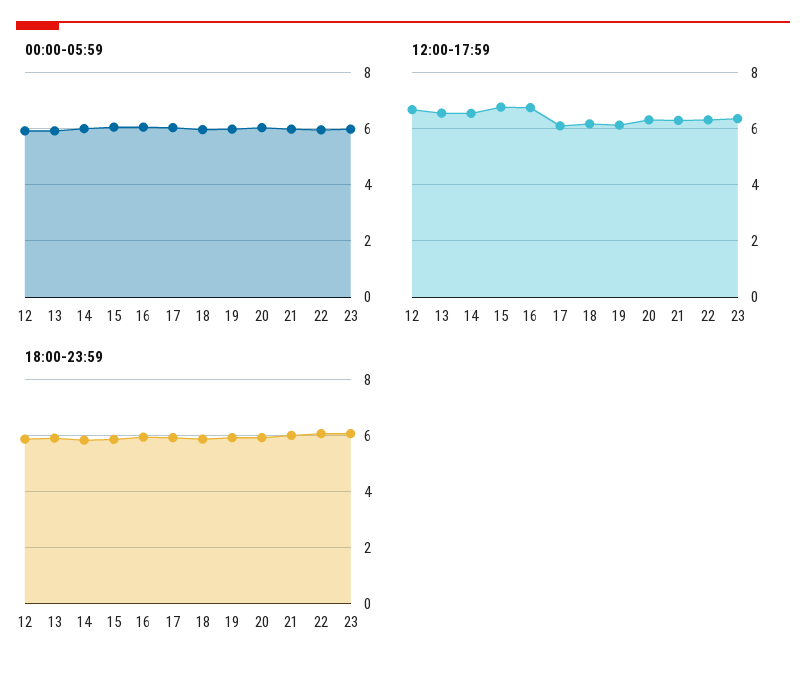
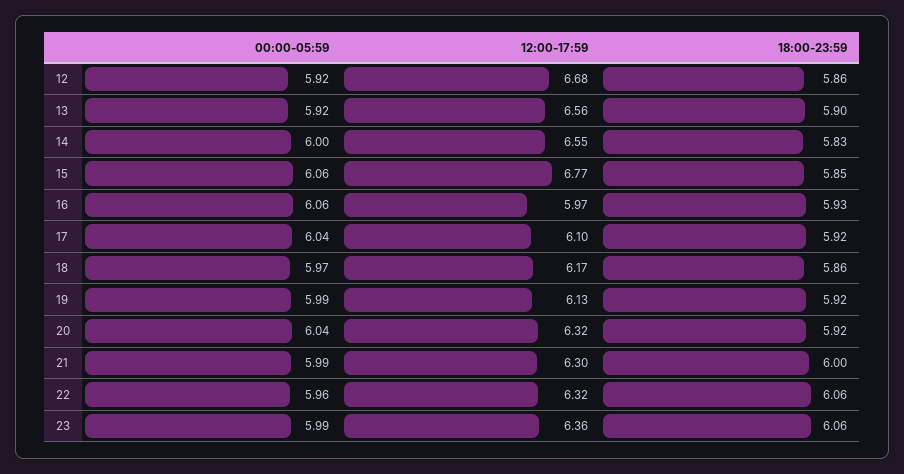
  {
    "00:00-05:59": {
      "12": 5.92,
      "13": 5.92,
      "14": 6,
      "15": 6.06,
      "16": 6.06,
      "17": 6.04,
      "18": 5.97,
      "19": 5.99,
      "20": 6.04,
      "21": 5.99,
      "22": 5.96,
      "23": 5.99
    },
    "12:00-17:59": {
      "12": 6.68,
      "13": 6.56,
      "14": 6.55,
      "15": 6.77,
-     "16": 6.75,
+     "16": 5.97,
      "17": 6.1,
      "18": 6.17,
      "19": 6.13,
      "20": 6.32,
      "21": 6.3,
      "22": 6.32,
      "23": 6.36
    },
    "18:00-23:59": {
      "12": 5.86,
      "13": 5.9,
      "14": 5.83,
      "15": 5.85,
      "16": 5.93,
      "17": 5.92,
      "18": 5.86,
      "19": 5.92,
      "20": 5.92,
      "21": 6,
      "22": 6.06,
      "23": 6.06
    }
  }

